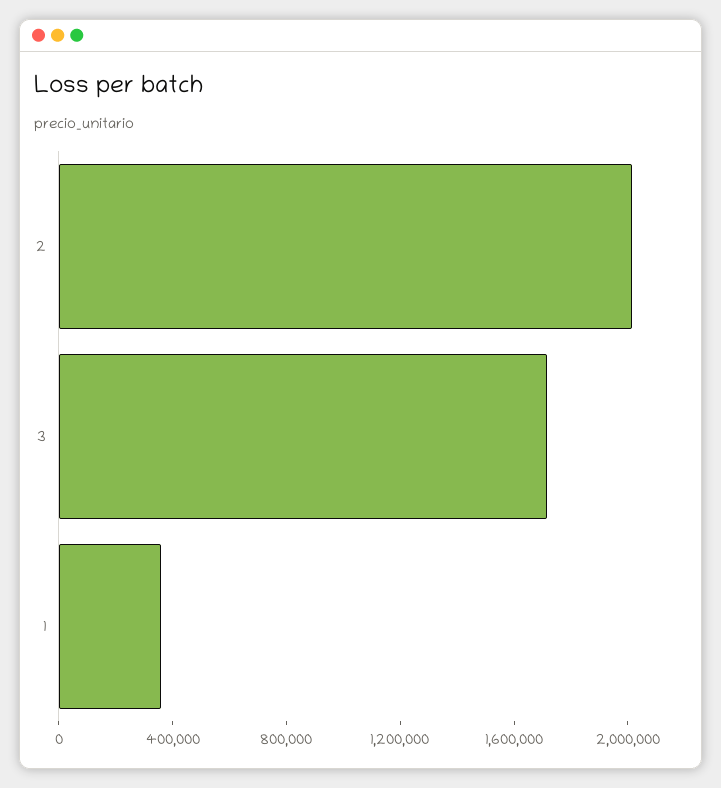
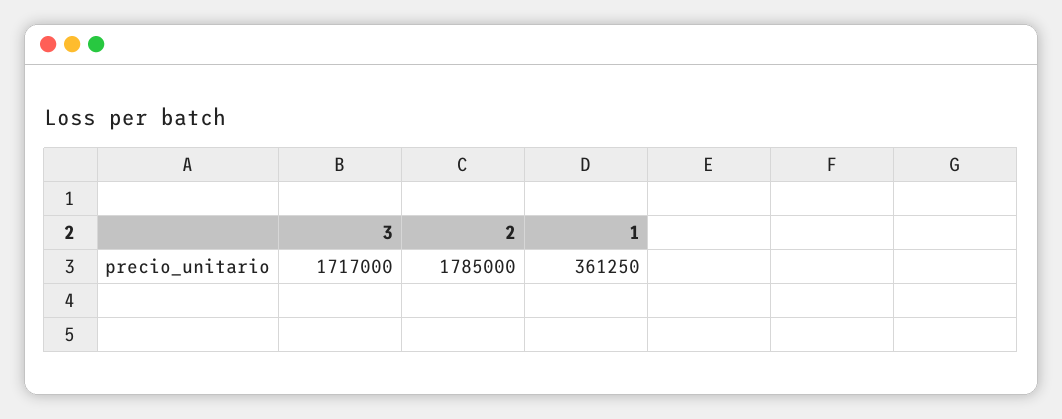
  {
-   "2": 2000000,
+   "2": 1785000,
    "3": 1717000,
    "1": 361250
  }

